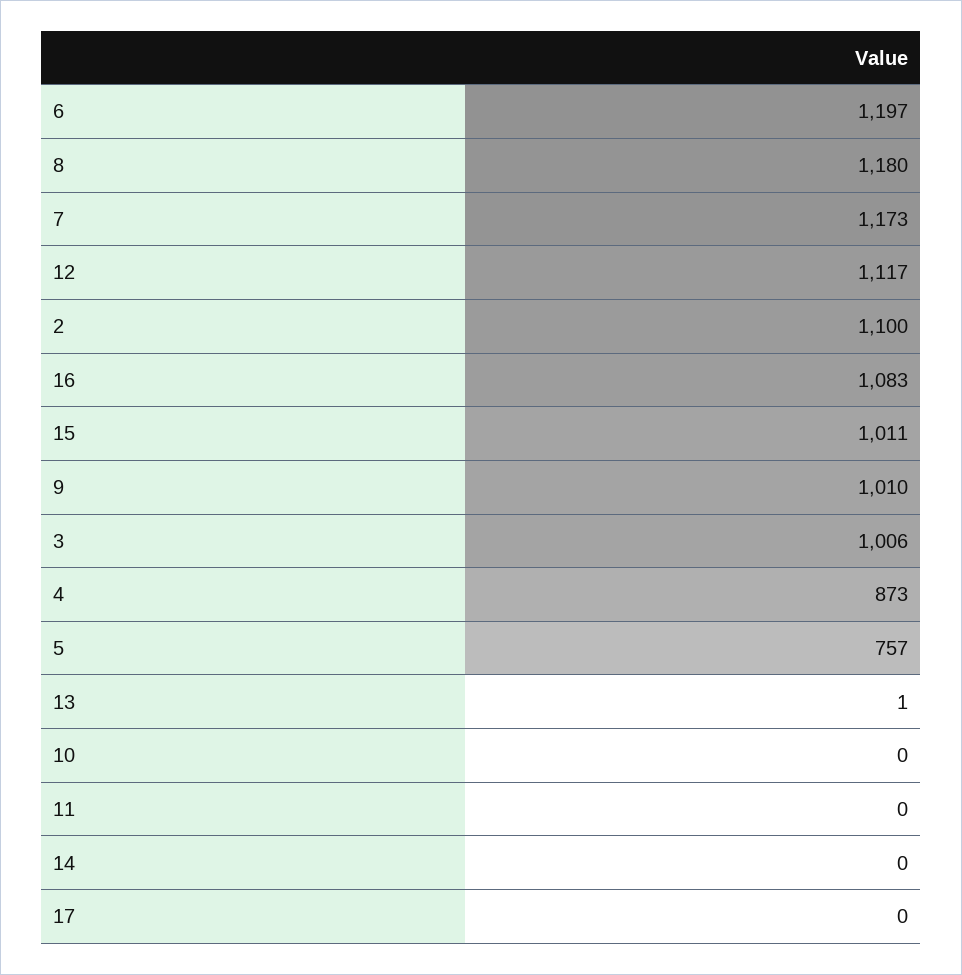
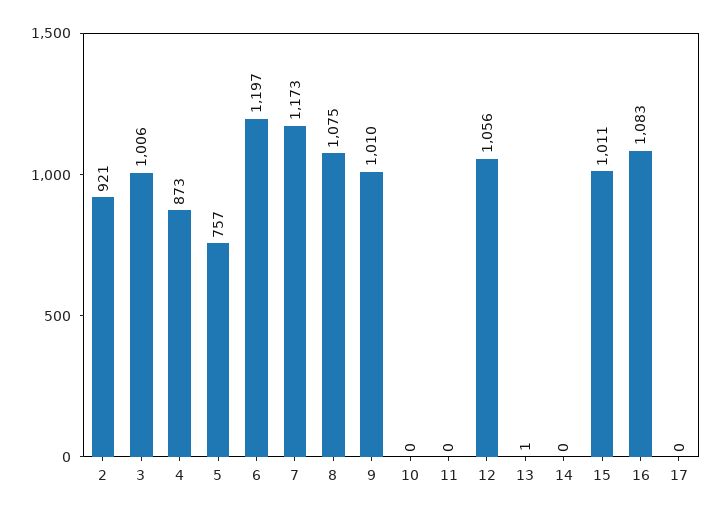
  {
    "6": 1197,
-   "8": 1180,
+   "8": 1075,
    "7": 1173,
-   "12": 1117,
+   "12": 1056,
-   "2": 1100,
+   "2": 921,
    "16": 1083,
    "15": 1011,
    "9": 1010,
    "3": 1006,
    "4": 873,
    "5": 757,
    "13": 1,
    "10": 0,
    "11": 0,
    "14": 0,
    "17": 0
  }

